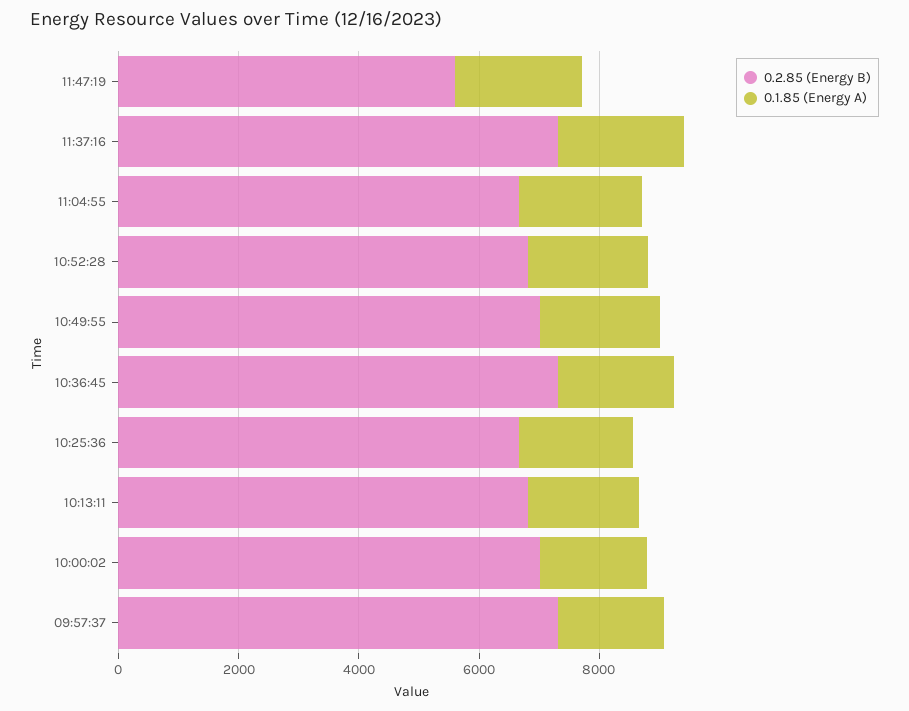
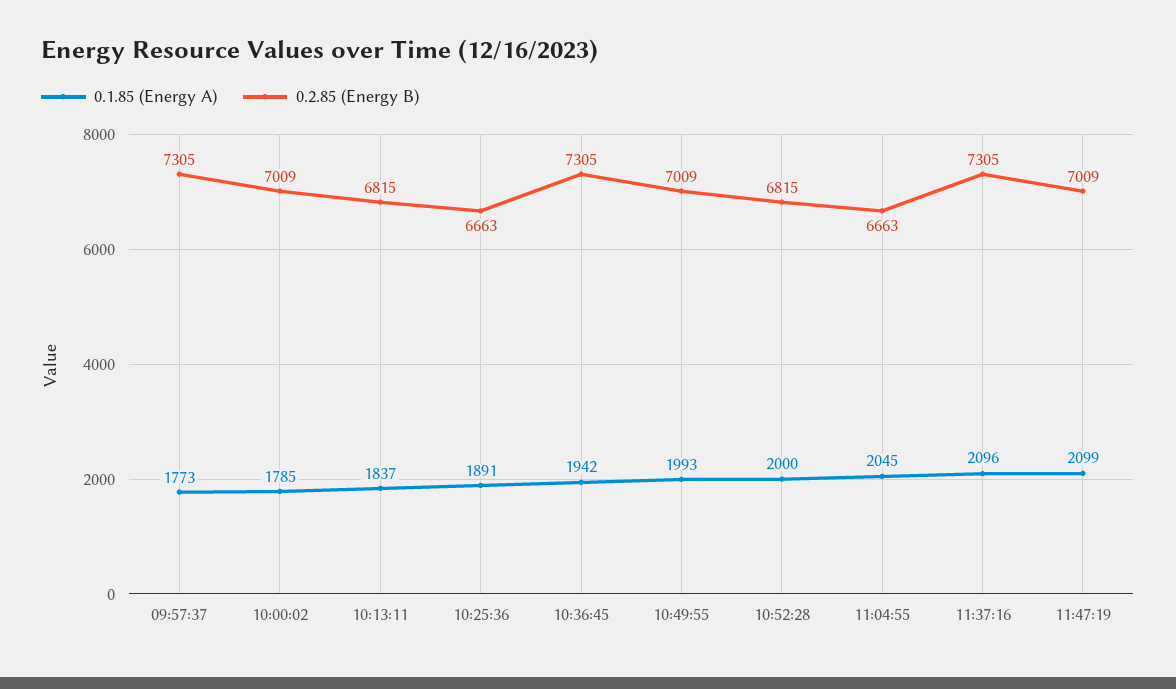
  {
    "0.2.85 (Energy B)": {
-     "11:47:19": 5500,
+     "11:47:19": 7009,
      "11:37:16": 7305,
      "11:04:55": 6663,
      "10:52:28": 6815,
      "10:49:55": 7009,
      "10:36:45": 7305,
      "10:25:36": 6663,
      "10:13:11": 6815,
      "10:00:02": 7009,
      "09:57:37": 7305
    },
    "0.1.85 (Energy A)": {
      "11:47:19": 2099,
      "11:37:16": 2096,
      "11:04:55": 2045,
      "10:52:28": 2000,
      "10:49:55": 1993,
      "10:36:45": 1942,
      "10:25:36": 1891,
      "10:13:11": 1837,
      "10:00:02": 1785,
      "09:57:37": 1773
    }
  }

